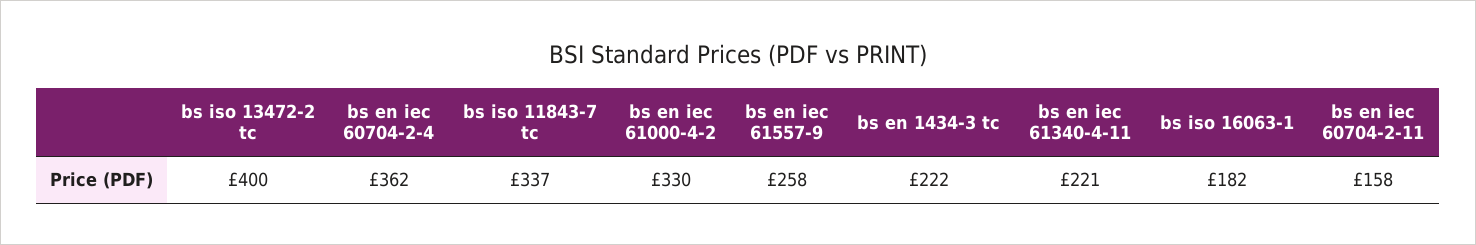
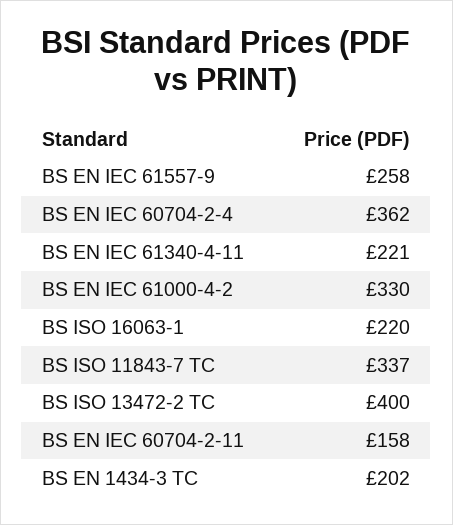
  {
    "bs iso 13472-2 tc": 400,
    "bs en iec 60704-2-4": 362,
    "bs iso 11843-7 tc": 337,
    "bs en iec 61000-4-2": 330,
    "bs en iec 61557-9": 258,
-   "bs en 1434-3 tc": 222,
+   "bs en 1434-3 tc": 202,
    "bs en iec 61340-4-11": 221,
-   "bs iso 16063-1": 182,
+   "bs iso 16063-1": 220,
    "bs en iec 60704-2-11": 158
  }

